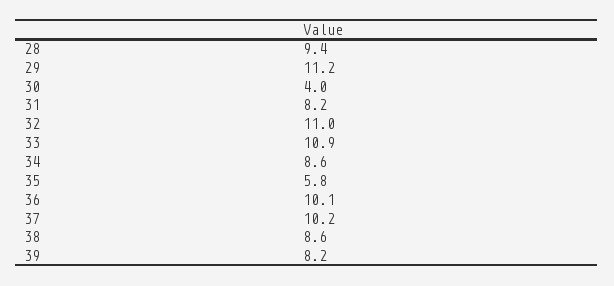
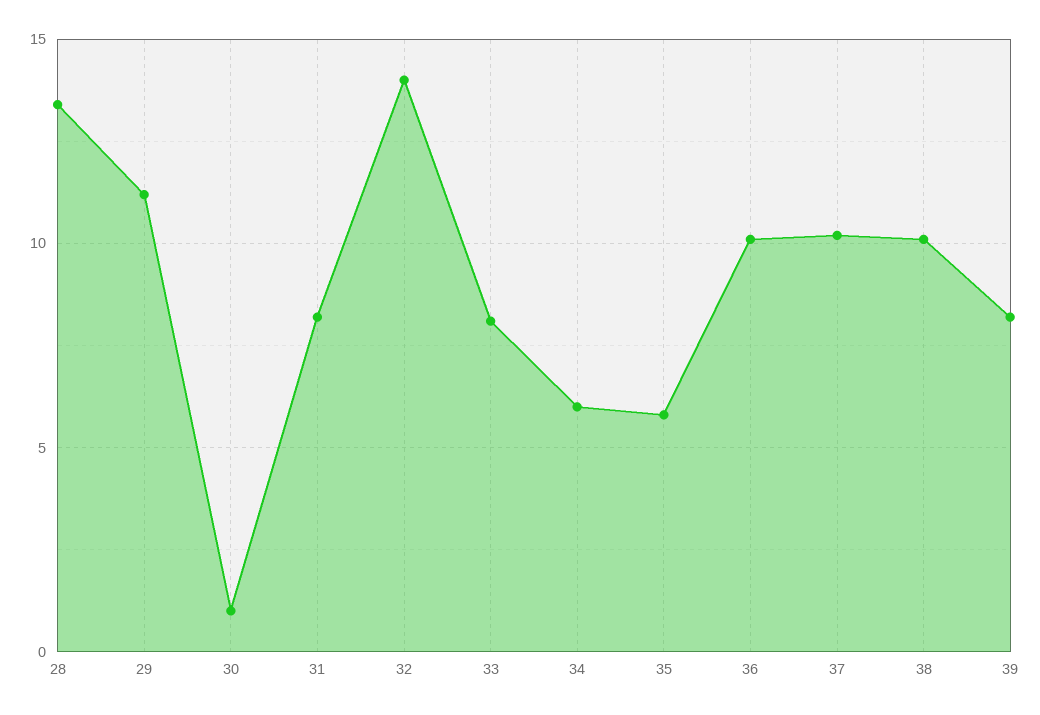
  {
-   "28": 9.4,
+   "28": 13.5,
    "29": 11.2,
-   "30": 4,
+   "30": 1,
    "31": 8.2,
-   "32": 11,
+   "32": 14,
-   "33": 10.9,
+   "33": 8,
-   "34": 8.6,
+   "34": 6,
    "35": 5.8,
    "36": 10.1,
    "37": 10.2,
-   "38": 8.6,
+   "38": 10,
    "39": 8.2
  }

